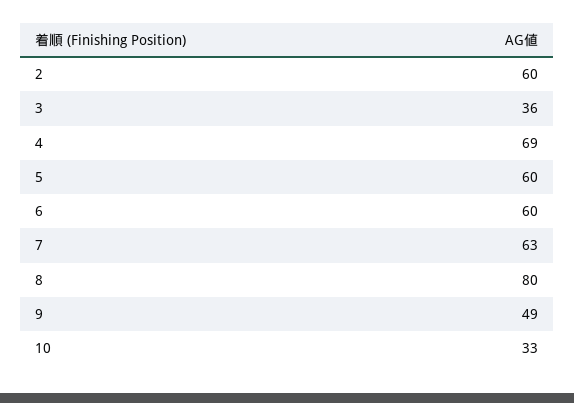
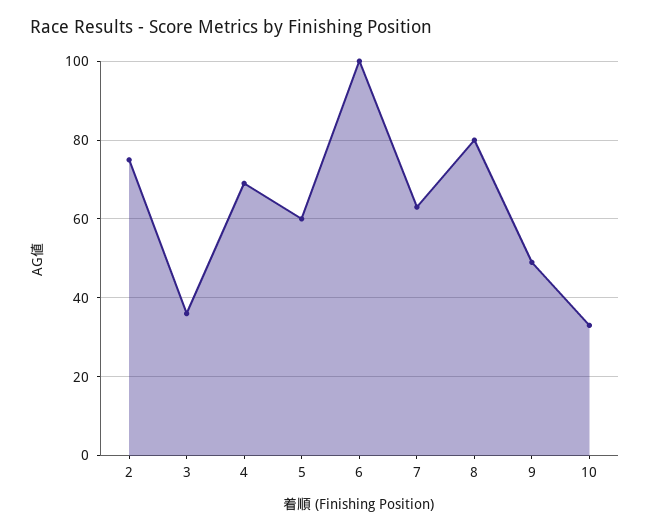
  {
-   "2": 60,
+   "2": 75,
    "3": 36,
    "4": 69,
    "5": 60,
-   "6": 60,
+   "6": 100,
    "7": 63,
    "8": 80,
    "9": 49,
    "10": 33
  }

